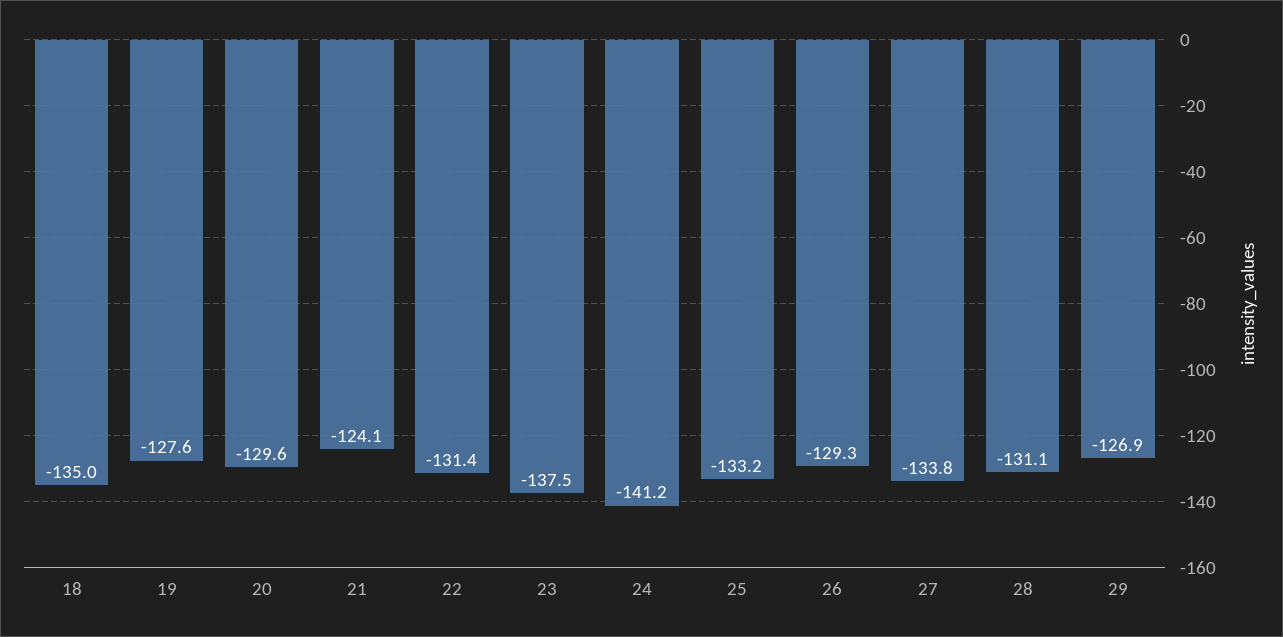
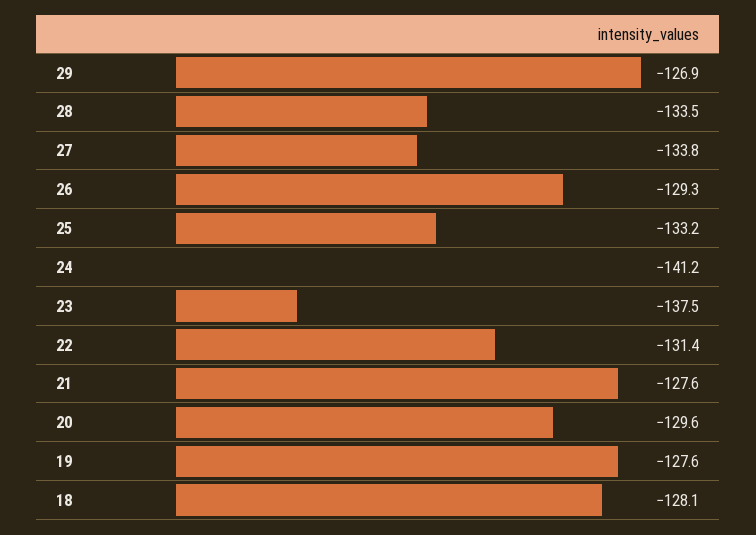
  {
-   "18": -135,
+   "18": -128.1,
    "19": -127.6,
    "20": -129.6,
-   "21": -124.1,
+   "21": -127.6,
    "22": -131.4,
    "23": -137.5,
    "24": -141.2,
    "25": -133.2,
    "26": -129.3,
    "27": -133.8,
-   "28": -131.1,
+   "28": -133.5,
    "29": -126.9
  }

